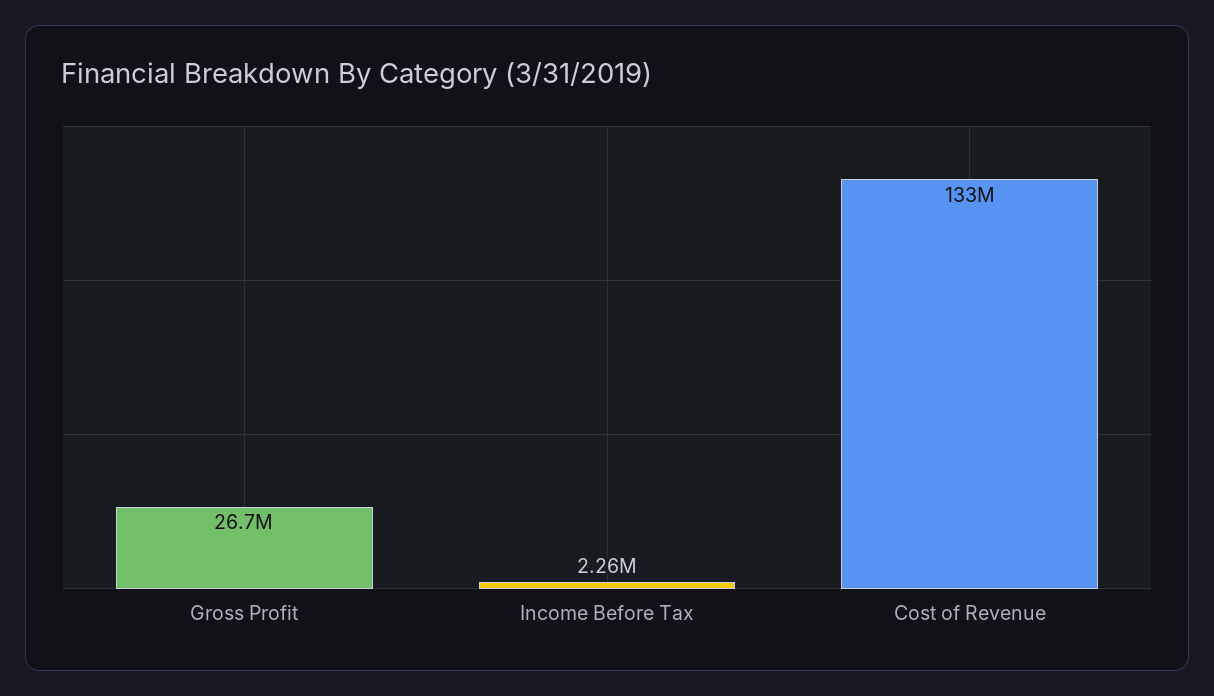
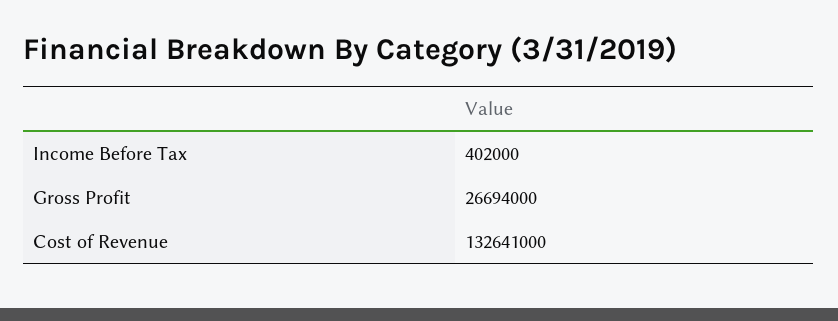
  {
    "Gross Profit": 26694000,
-   "Income Before Tax": 2260000,
+   "Income Before Tax": 402000,
    "Cost of Revenue": 132641000
  }

